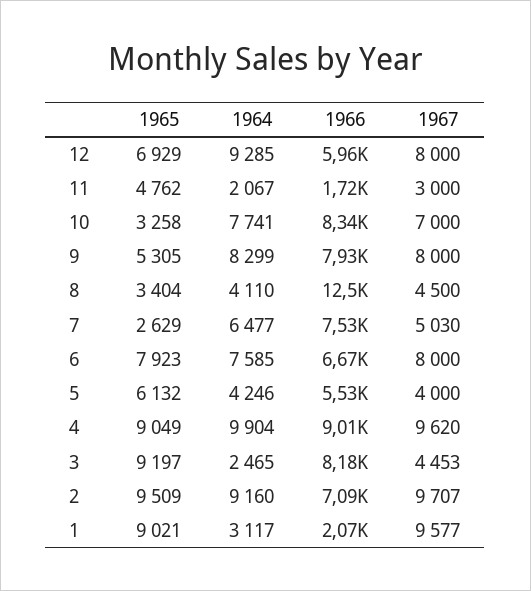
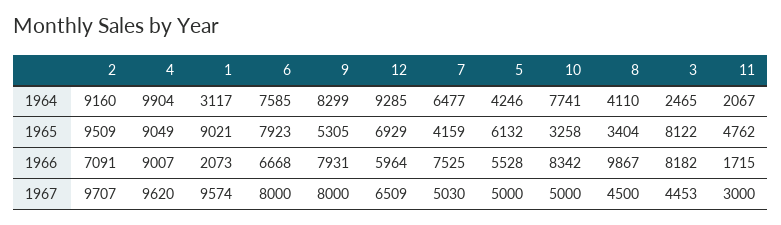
  {
    "1965": {
      "12": 6929,
      "11": 4762,
      "10": 3258,
      "9": 5305,
      "8": 3404,
-     "7": 2629,
+     "7": 4159,
      "6": 7923,
      "5": 6132,
      "4": 9049,
-     "3": 9197,
+     "3": 8122,
      "2": 9509,
      "1": 9021
    },
    "1964": {
      "12": 9285,
      "11": 2067,
      "10": 7741,
      "9": 8299,
      "8": 4110,
      "7": 6477,
      "6": 7585,
      "5": 4246,
      "4": 9904,
      "3": 2465,
      "2": 9160,
      "1": 3117
    },
    "1966": {
      "12": 5964,
      "11": 1715,
      "10": 8342,
      "9": 7931,
-     "8": 12500,
+     "8": 9867,
      "7": 7525,
      "6": 6668,
      "5": 5528,
      "4": 9007,
      "3": 8182,
      "2": 7091,
      "1": 2073
    },
    "1967": {
-     "12": 8000,
+     "12": 6509,
      "11": 3000,
-     "10": 7000,
+     "10": 5000,
      "9": 8000,
      "8": 4500,
      "7": 5030,
      "6": 8000,
-     "5": 4000,
+     "5": 5000,
      "4": 9620,
      "3": 4453,
      "2": 9707,
-     "1": 9577
+     "1": 9574
    }
  }

